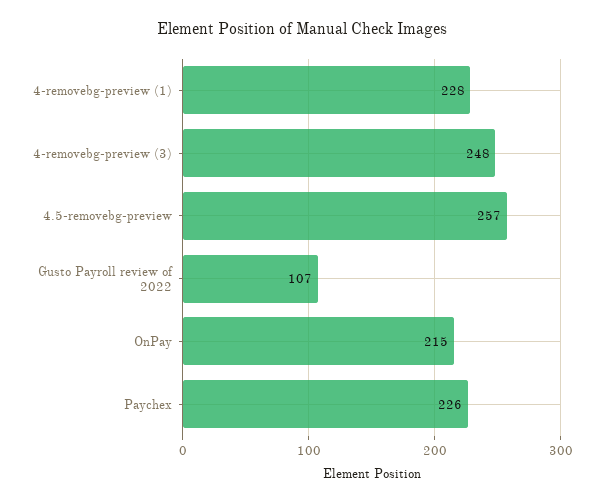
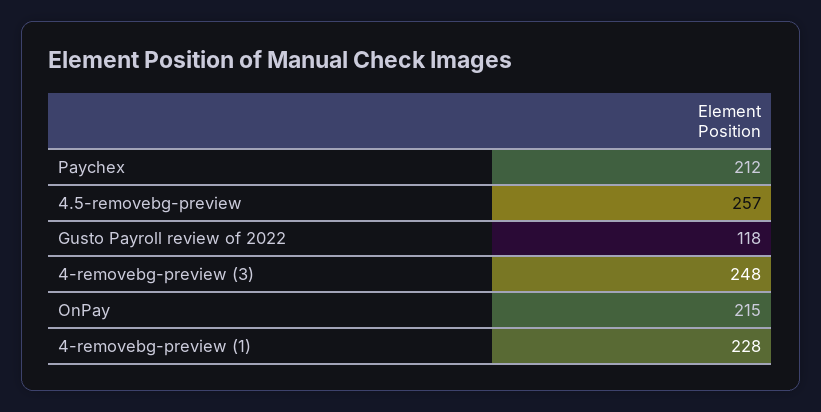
  {
    "4-removebg-preview (1)": 228,
    "4-removebg-preview (3)": 248,
    "4.5-removebg-preview": 257,
-   "Gusto Payroll review of 2022": 107,
+   "Gusto Payroll review of 2022": 118,
    "OnPay": 215,
-   "Paychex": 226
+   "Paychex": 212
  }

